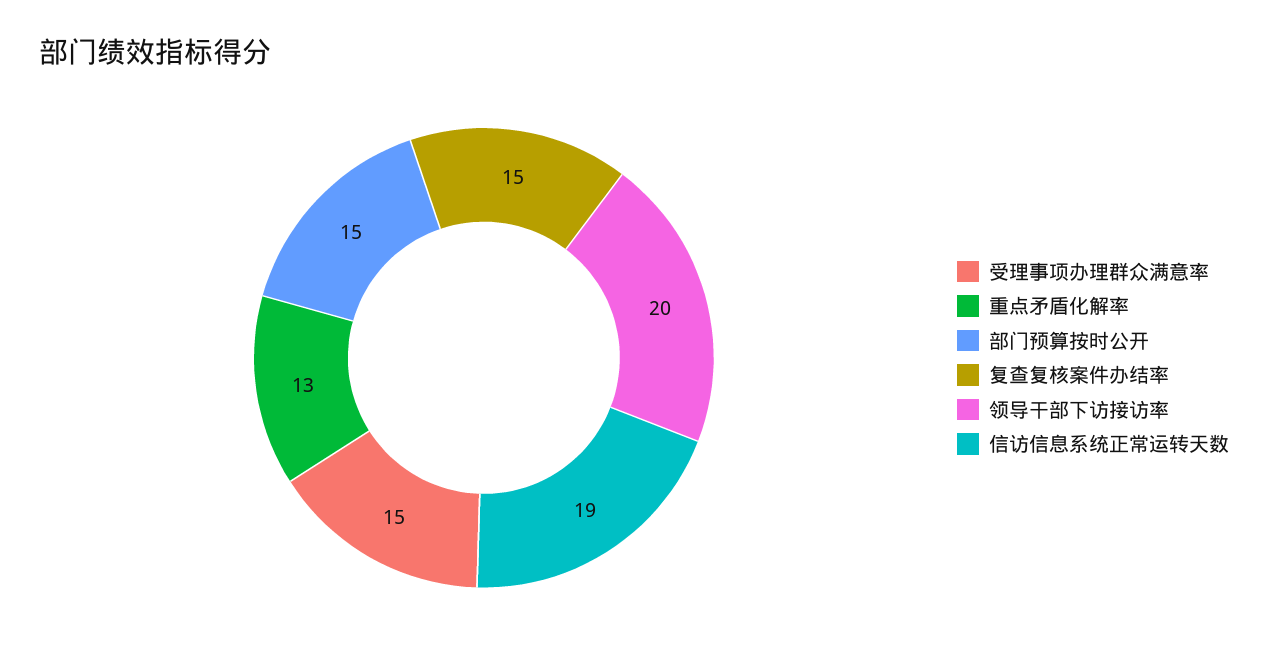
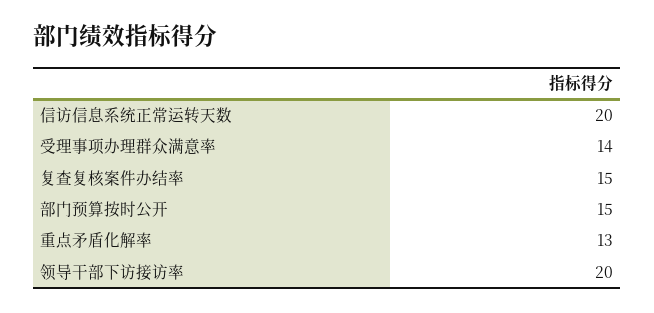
  {
-   "受理事项办理群众满意率": 15,
+   "受理事项办理群众满意率": 14,
    "重点矛盾化解率": 13,
    "部门预算按时公开": 15,
    "复查复核案件办结率": 15,
    "领导干部下访接访率": 20,
-   "信访信息系统正常运转天数": 19
+   "信访信息系统正常运转天数": 20
  }

